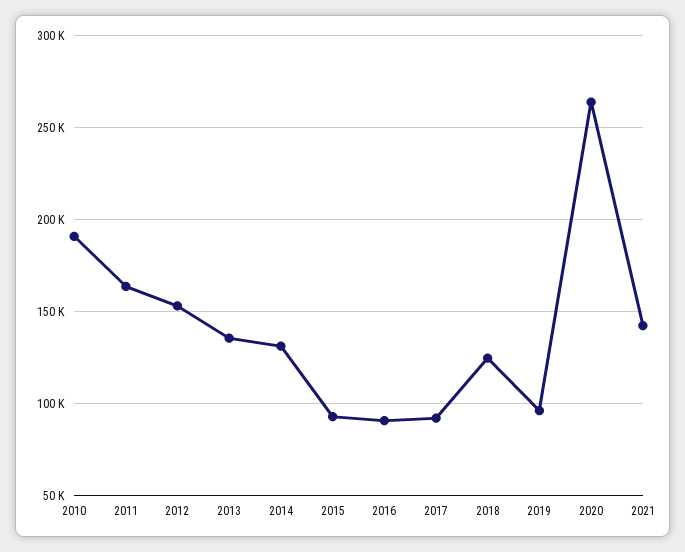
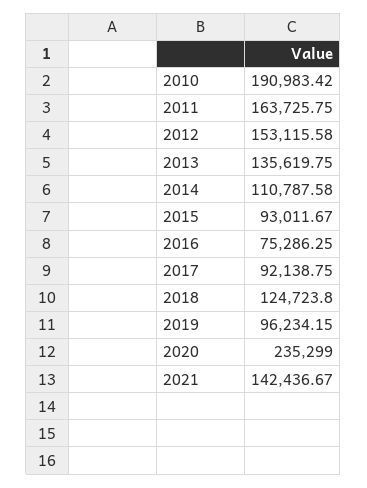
  {
    "2010": 190983.42,
    "2011": 163725.75,
    "2012": 153115.58,
    "2013": 135619.75,
-   "2014": 130000,
+   "2014": 110787.58,
    "2015": 93011.67,
-   "2016": 90000,
+   "2016": 75286.25,
    "2017": 92138.75,
    "2018": 124723.8,
    "2019": 96234.15,
-   "2020": 265000,
+   "2020": 235299,
    "2021": 142436.67
  }

